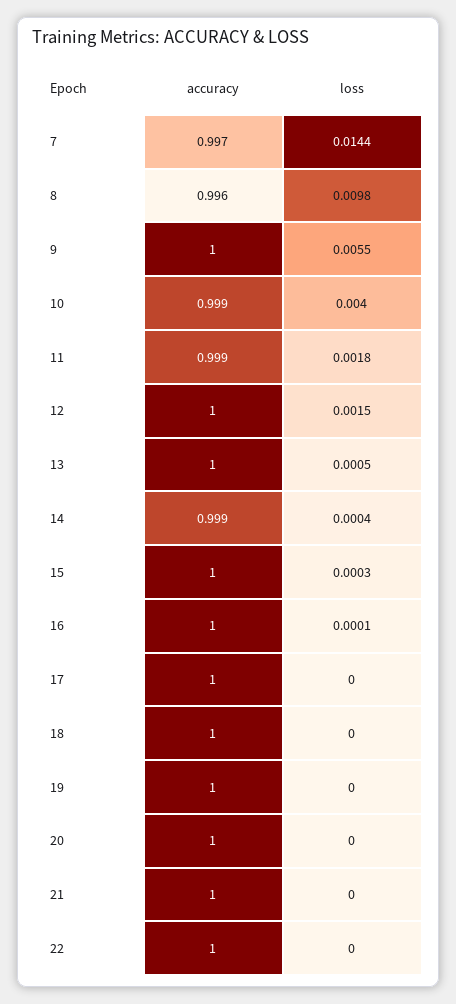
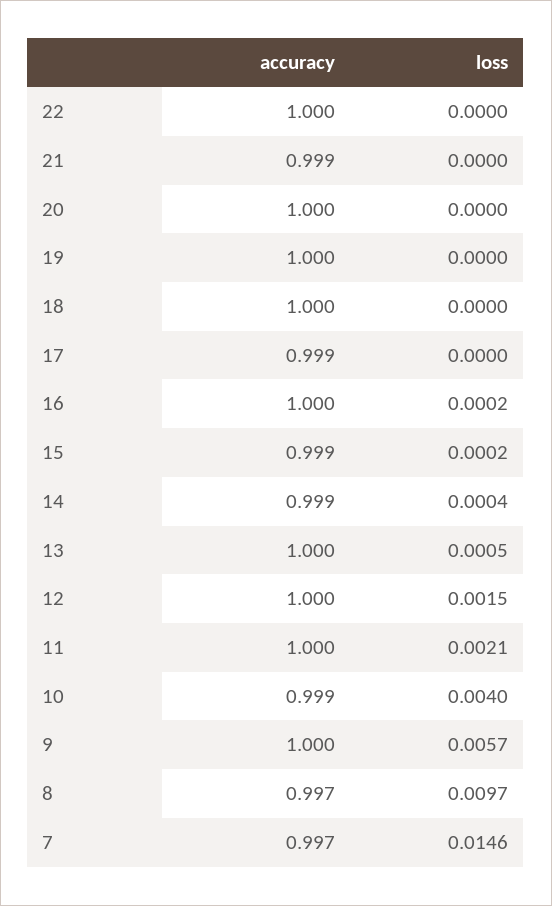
  {
    "accuracy": {
      "7": 0.997,
-     "8": 0.996,
+     "8": 0.997,
      "9": 1,
      "10": 0.999,
-     "11": 0.999,
+     "11": 1,
      "12": 1,
      "13": 1,
      "14": 0.999,
-     "15": 1,
+     "15": 0.999,
      "16": 1,
-     "17": 1,
+     "17": 0.999,
      "18": 1,
      "19": 1,
      "20": 1,
-     "21": 1,
+     "21": 0.999,
      "22": 1
    },
    "loss": {
-     "7": 0.0144,
+     "7": 0.0146,
-     "8": 0.0098,
+     "8": 0.0097,
-     "9": 0.0055,
+     "9": 0.0057,
      "10": 0.004,
-     "11": 0.0018,
+     "11": 0.0021,
      "12": 0.0015,
      "13": 0.0005,
      "14": 0.0004,
-     "15": 0.0003,
+     "15": 0.0002,
-     "16": 0.0001,
+     "16": 0.0002,
      "17": 0,
      "18": 0,
      "19": 0,
      "20": 0,
      "21": 0,
      "22": 0
    }
  }

